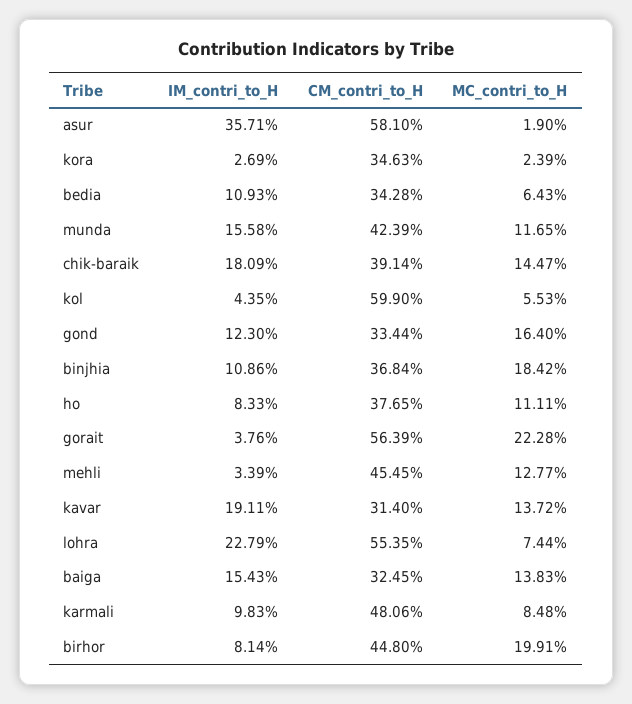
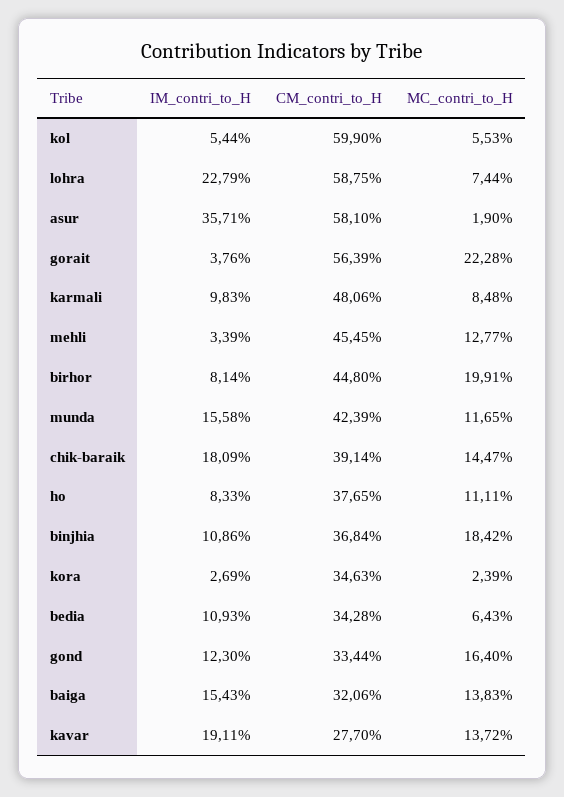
  {
    "IM_contri_to_H": {
      "asur": 35.71,
      "kora": 2.69,
      "bedia": 10.93,
      "munda": 15.58,
      "chik-baraik": 18.09,
-     "kol": 4.35,
+     "kol": 5.44,
      "gond": 12.3,
      "binjhia": 10.86,
      "ho": 8.33,
      "gorait": 3.76,
      "mehli": 3.39,
      "kavar": 19.11,
      "lohra": 22.79,
      "baiga": 15.43,
      "karmali": 9.83,
      "birhor": 8.14
    },
    "CM_contri_to_H": {
      "asur": 58.1,
      "kora": 34.63,
      "bedia": 34.28,
      "munda": 42.39,
      "chik-baraik": 39.14,
      "kol": 59.9,
      "gond": 33.44,
      "binjhia": 36.84,
      "ho": 37.65,
      "gorait": 56.39,
      "mehli": 45.45,
-     "kavar": 31.4,
+     "kavar": 27.7,
-     "lohra": 55.35,
+     "lohra": 58.75,
-     "baiga": 32.45,
+     "baiga": 32.06,
      "karmali": 48.06,
      "birhor": 44.8
    },
    "MC_contri_to_H": {
      "asur": 1.9,
      "kora": 2.39,
      "bedia": 6.43,
      "munda": 11.65,
      "chik-baraik": 14.47,
      "kol": 5.53,
      "gond": 16.4,
      "binjhia": 18.42,
      "ho": 11.11,
      "gorait": 22.28,
      "mehli": 12.77,
      "kavar": 13.72,
      "lohra": 7.44,
      "baiga": 13.83,
      "karmali": 8.48,
      "birhor": 19.91
    }
  }

